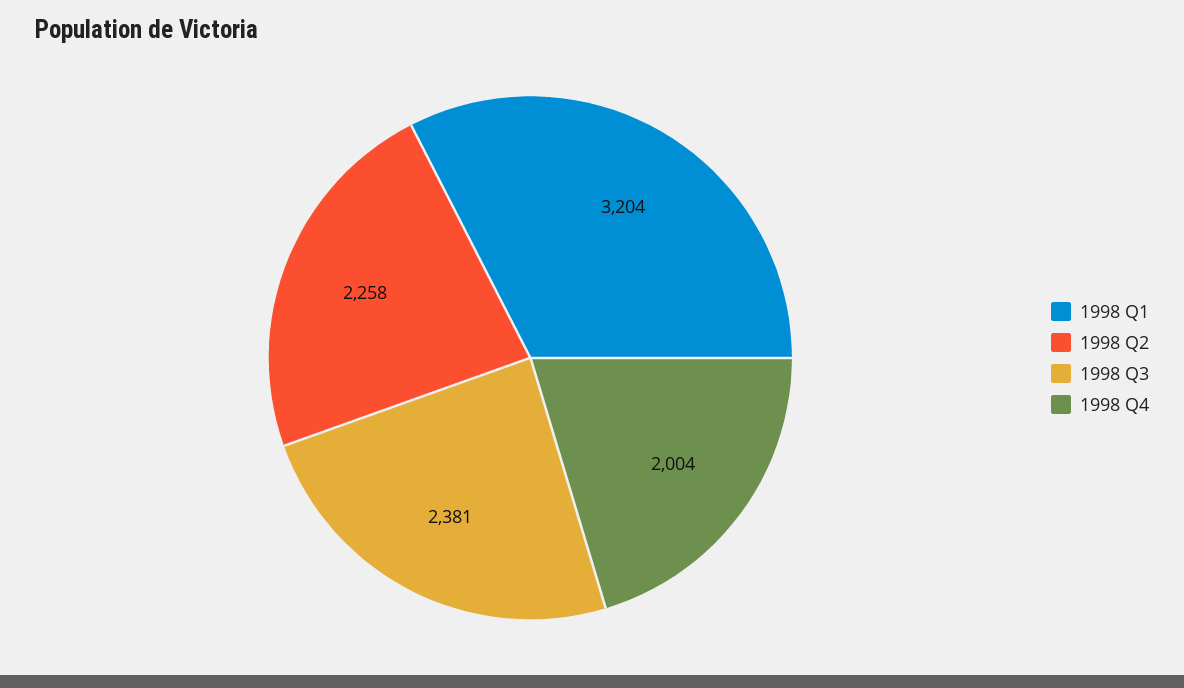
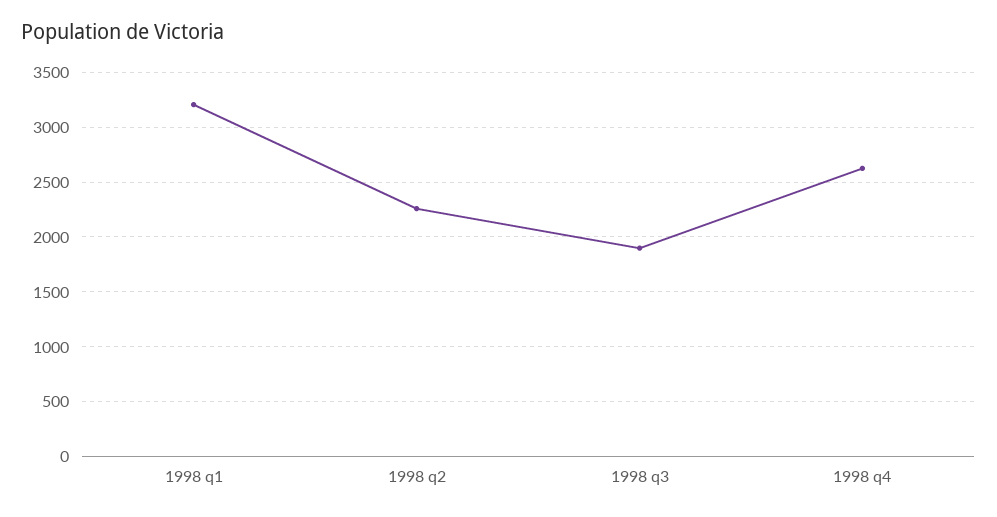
  {
    "1998 Q1": 3204,
    "1998 Q2": 2258,
-   "1998 Q3": 2381,
+   "1998 Q3": 1900,
-   "1998 Q4": 2004
+   "1998 Q4": 2600
  }

